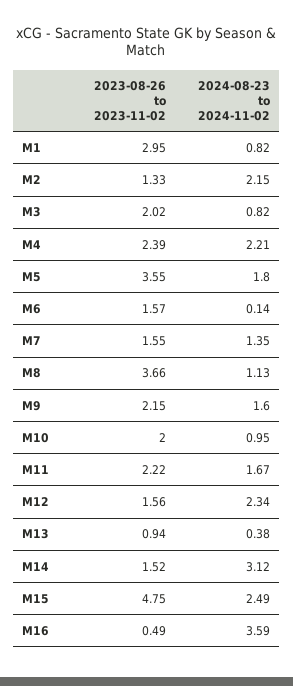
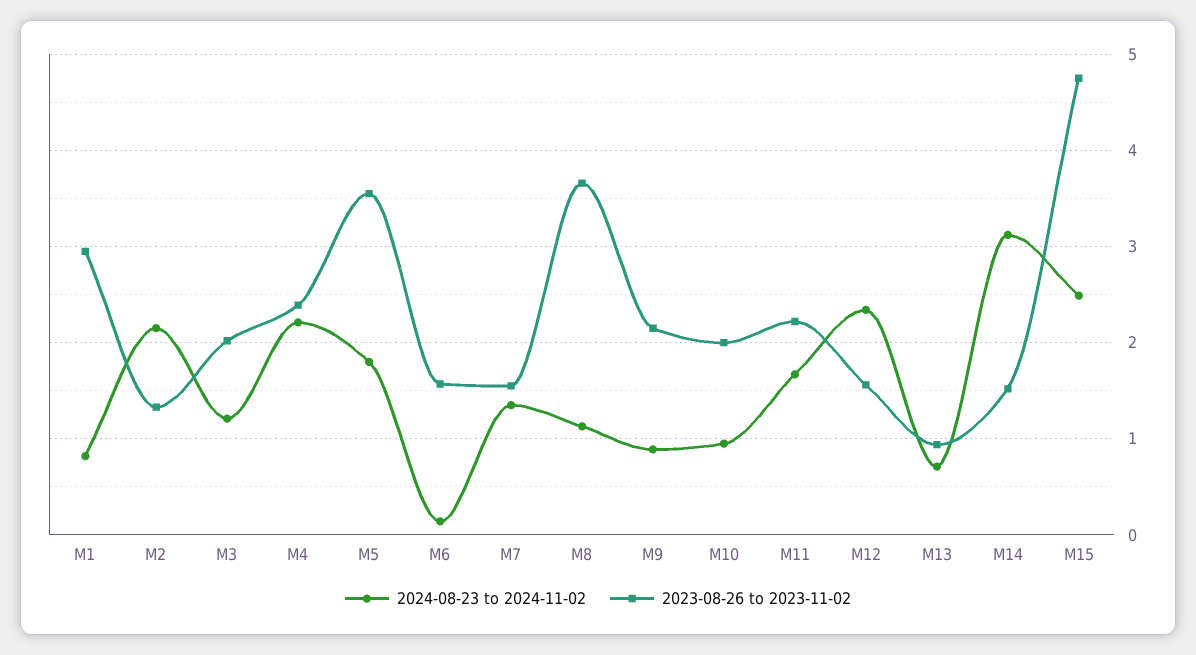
  {
    "2023-08-26 to 2023-11-02": {
      "M1": 2.95,
      "M2": 1.33,
      "M3": 2.02,
      "M4": 2.39,
      "M5": 3.55,
      "M6": 1.57,
      "M7": 1.55,
      "M8": 3.66,
      "M9": 2.15,
      "M10": 2,
      "M11": 2.22,
      "M12": 1.56,
      "M13": 0.94,
      "M14": 1.52,
-     "M15": 4.75,
+     "M15": 4.75
-     "M16": 0.49
    },
    "2024-08-23 to 2024-11-02": {
      "M1": 0.82,
      "M2": 2.15,
-     "M3": 0.82,
+     "M3": 1.2,
      "M4": 2.21,
      "M5": 1.8,
      "M6": 0.14,
      "M7": 1.35,
      "M8": 1.13,
-     "M9": 1.6,
+     "M9": 0.9,
      "M10": 0.95,
      "M11": 1.67,
      "M12": 2.34,
-     "M13": 0.38,
+     "M13": 0.7,
      "M14": 3.12,
-     "M15": 2.49,
+     "M15": 2.49
-     "M16": 3.59
    }
  }

